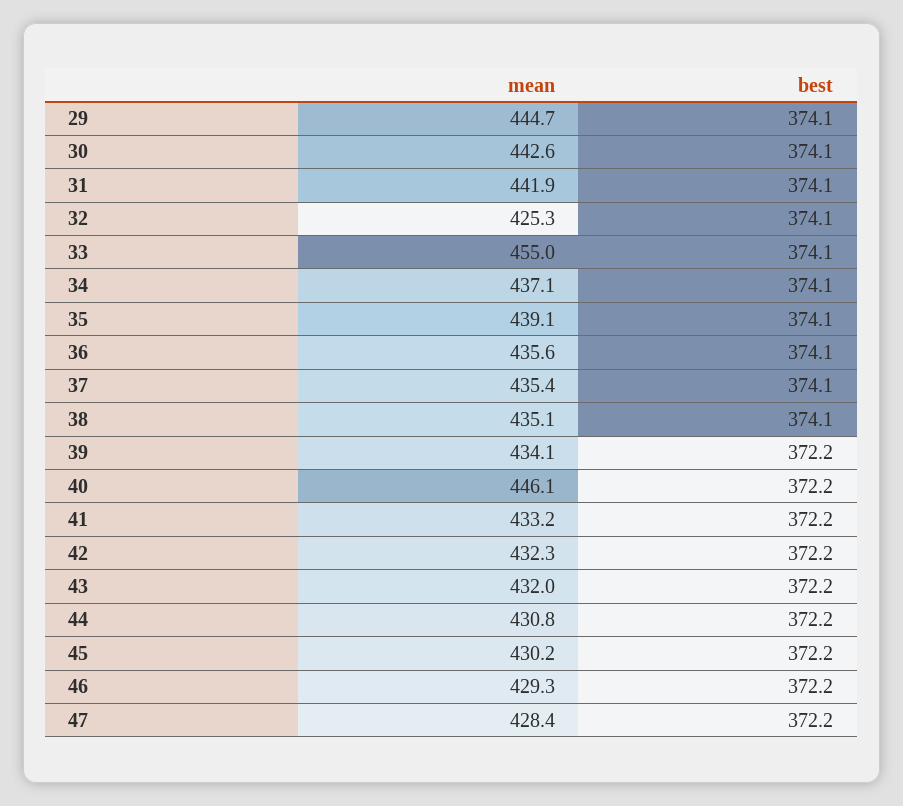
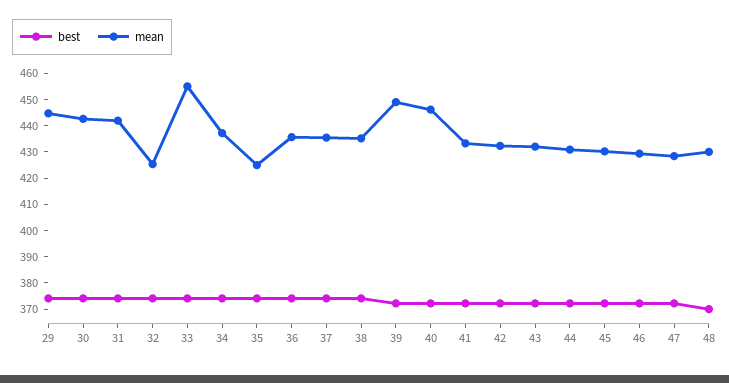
  {
    "mean": {
      "29": 444.7,
      "30": 442.6,
      "31": 441.9,
      "32": 425.3,
      "33": 455,
      "34": 437.1,
-     "35": 439.1,
+     "35": 425,
      "36": 435.6,
      "37": 435.4,
      "38": 435.1,
-     "39": 434.1,
+     "39": 450,
      "40": 446.1,
      "41": 433.2,
      "42": 432.3,
      "43": 432,
      "44": 430.8,
      "45": 430.2,
      "46": 429.3,
-     "47": 428.4
+     "47": 428.4,
+     "48": 430
    },
    "best": {
      "29": 374.1,
      "30": 374.1,
      "31": 374.1,
      "32": 374.1,
      "33": 374.1,
      "34": 374.1,
      "35": 374.1,
      "36": 374.1,
      "37": 374.1,
      "38": 374.1,
      "39": 372.2,
      "40": 372.2,
      "41": 372.2,
      "42": 372.2,
      "43": 372.2,
      "44": 372.2,
      "45": 372.2,
      "46": 372.2,
-     "47": 372.2
+     "47": 372.2,
+     "48": 370
    }
  }

